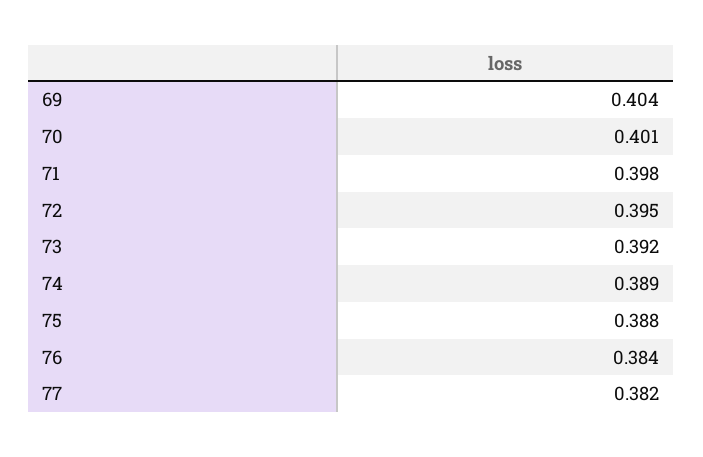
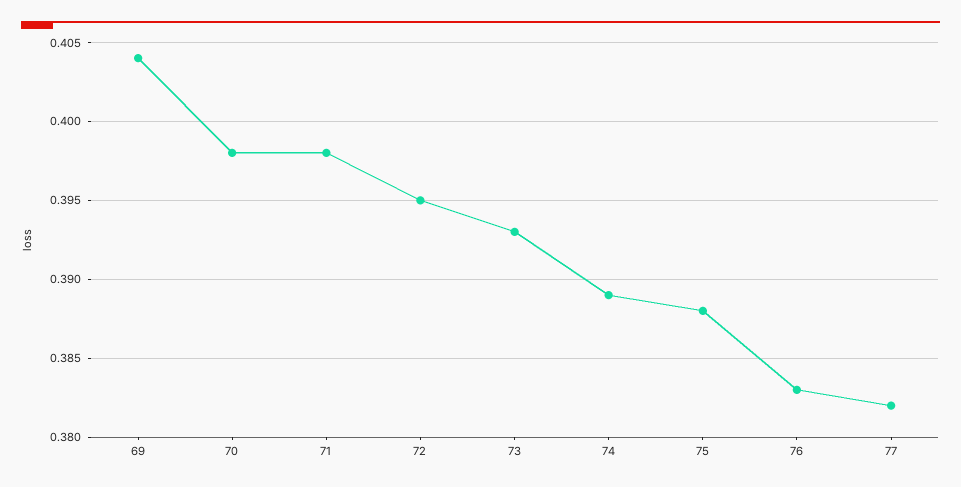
  {
    "69": 0.404,
-   "70": 0.401,
+   "70": 0.398,
    "71": 0.398,
    "72": 0.395,
-   "73": 0.392,
+   "73": 0.393,
    "74": 0.389,
    "75": 0.388,
-   "76": 0.384,
+   "76": 0.383,
    "77": 0.382
  }

